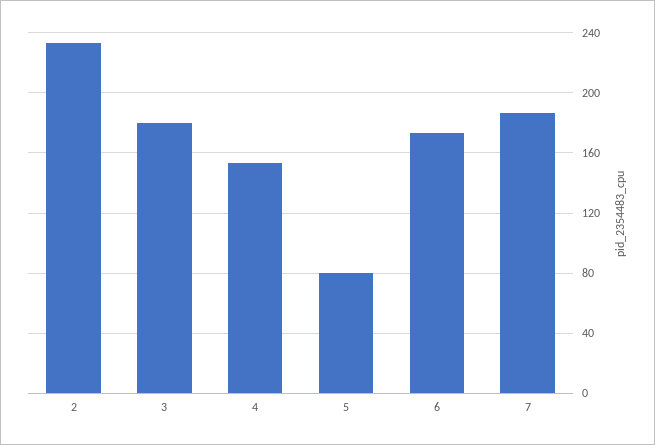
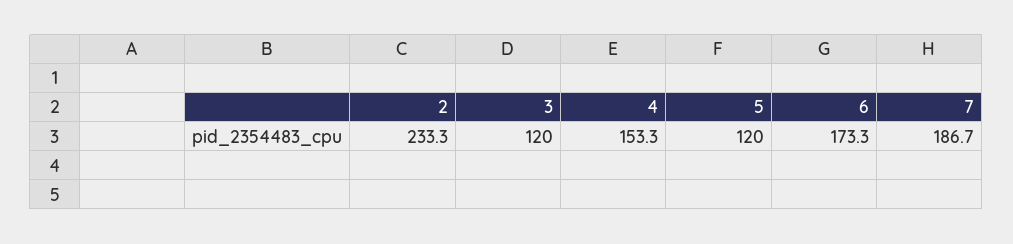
  {
    "2": 233.3,
-   "3": 180,
+   "3": 120,
    "4": 153.3,
-   "5": 80,
+   "5": 120,
    "6": 173.3,
    "7": 186.7
  }

